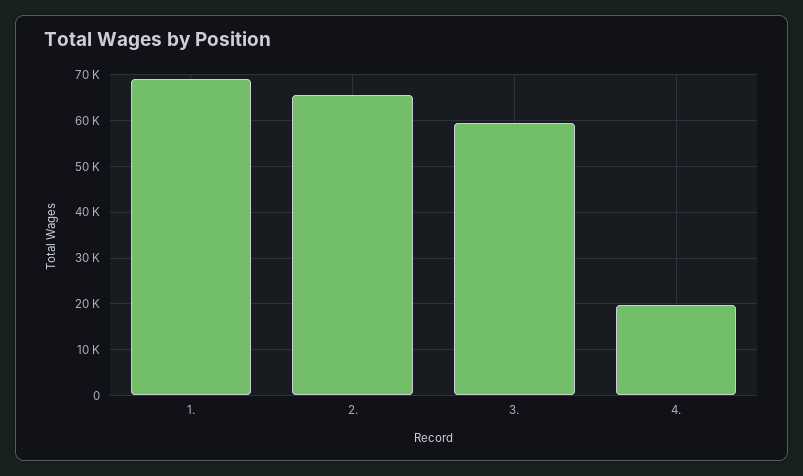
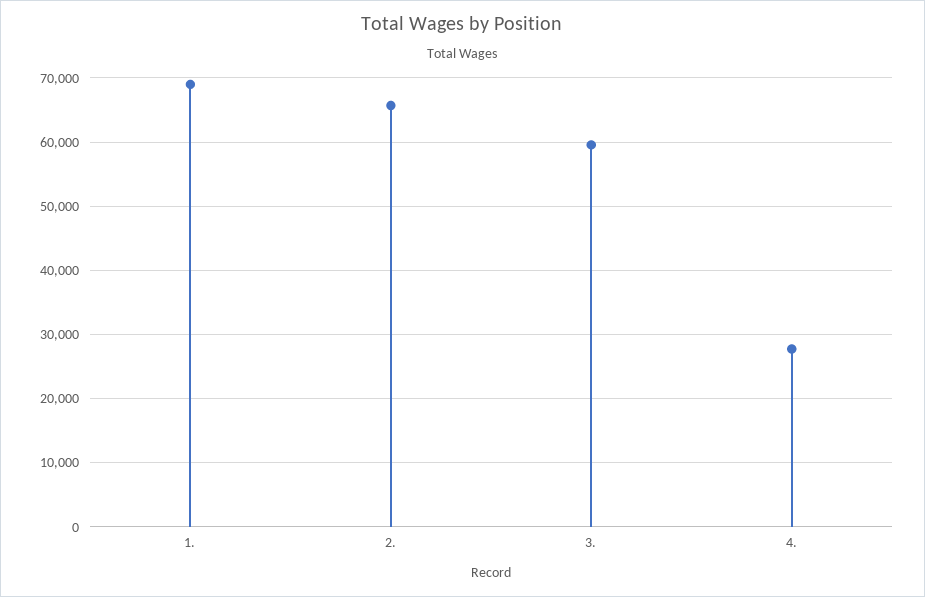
  {
    "1.": 69000,
    "2.": 66000,
    "3.": 60000,
-   "4.": 20000
+   "4.": 28000
  }

